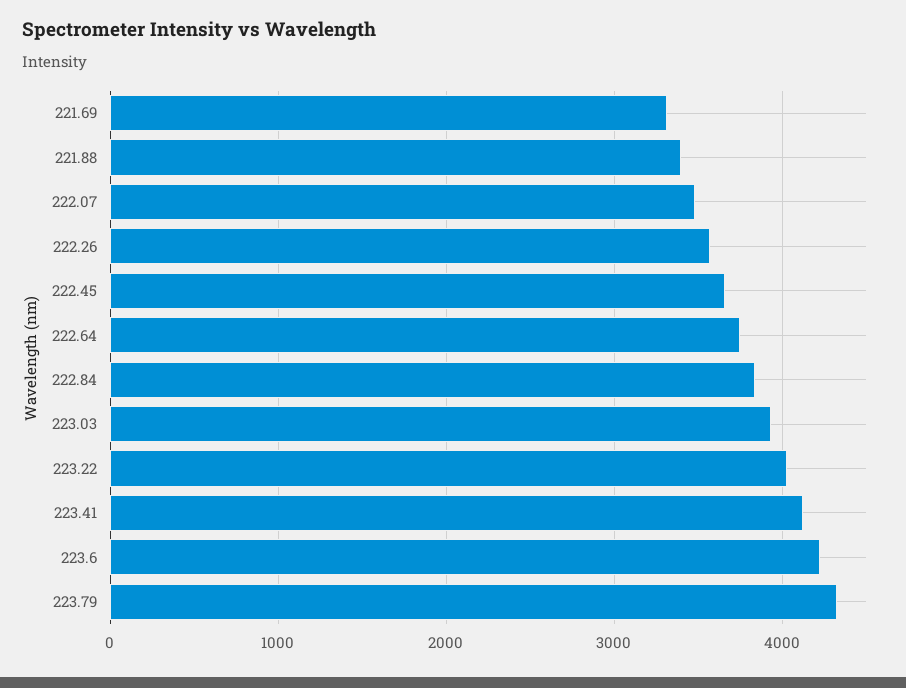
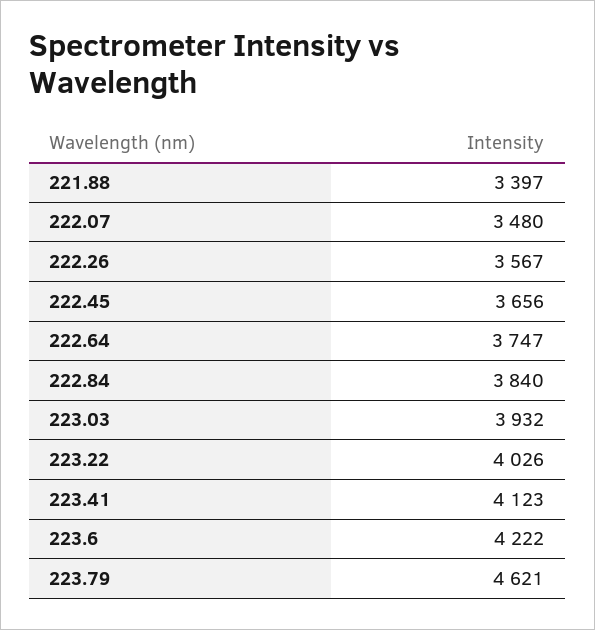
  {
-   "221.69": 3300,
    "221.88": 3397,
    "222.07": 3480,
    "222.26": 3567,
    "222.45": 3656,
    "222.64": 3747,
    "222.84": 3840,
    "223.03": 3932,
    "223.22": 4026,
    "223.41": 4123,
    "223.6": 4222,
-   "223.79": 4300
+   "223.79": 4621
  }

